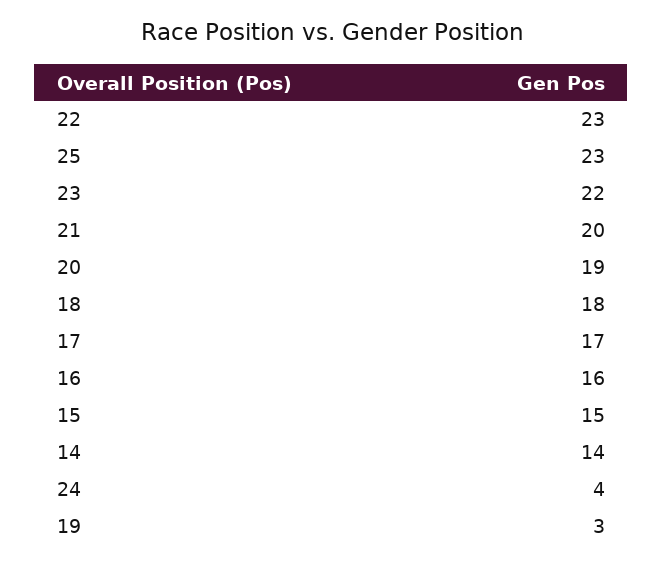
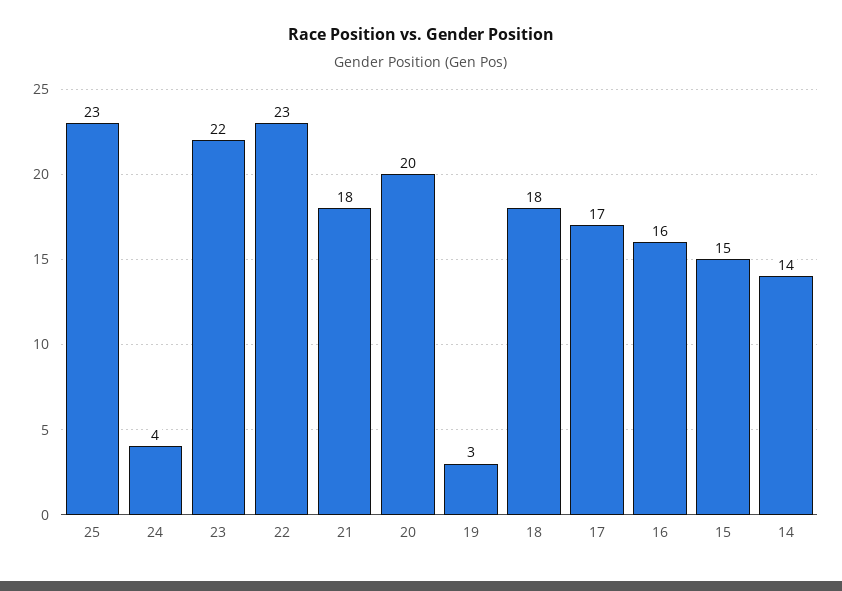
  {
    "22": 23,
    "25": 23,
    "23": 22,
-   "21": 20,
+   "21": 18,
-   "20": 19,
+   "20": 20,
    "18": 18,
    "17": 17,
    "16": 16,
    "15": 15,
    "14": 14,
    "24": 4,
    "19": 3
  }

